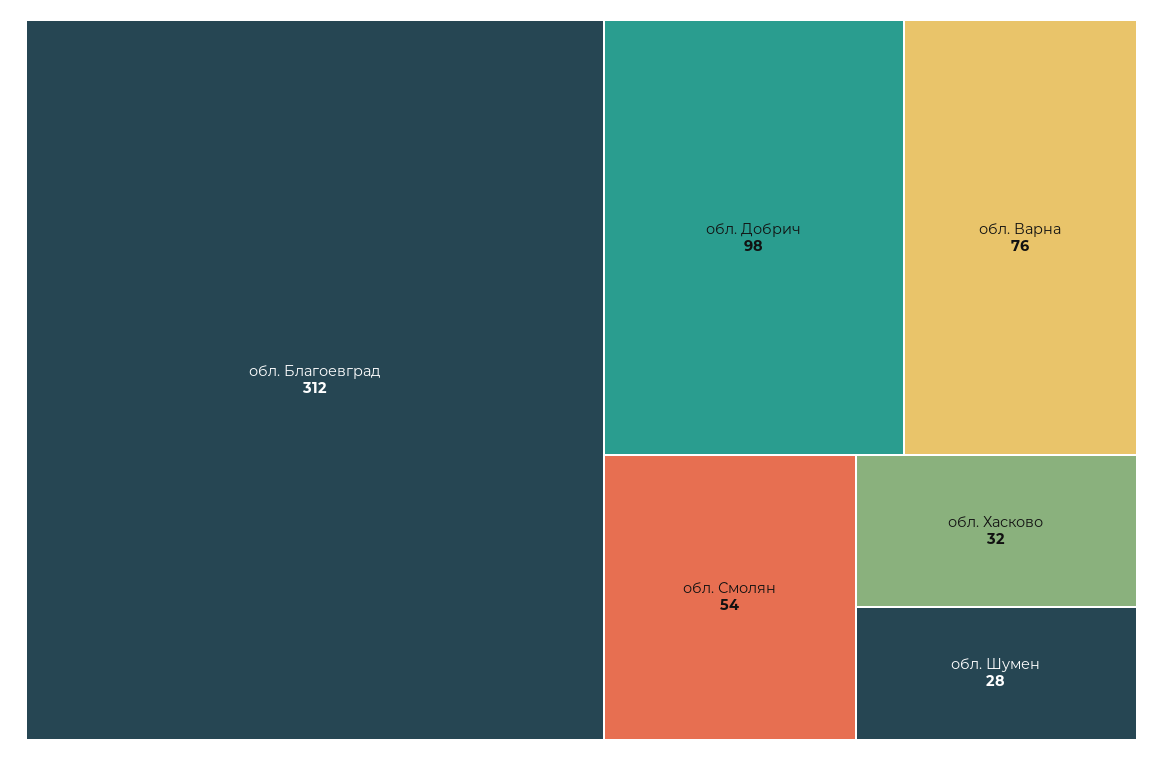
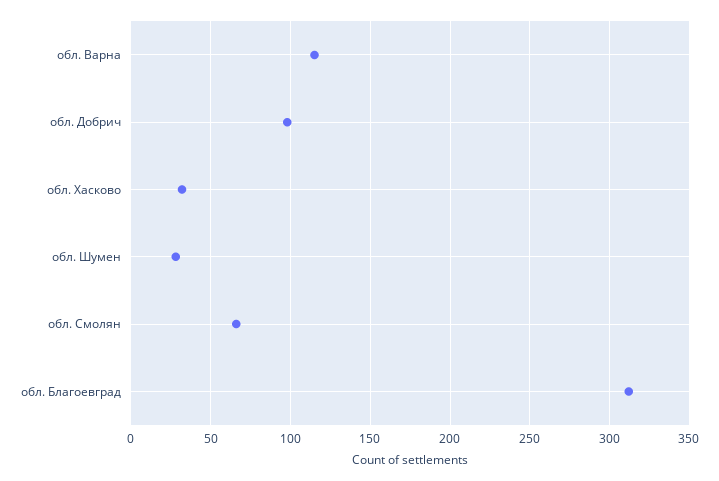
  {
    "обл. Благоевград": 312,
    "обл. Добрич": 98,
-   "обл. Варна": 76,
+   "обл. Варна": 115,
-   "обл. Смолян": 54,
+   "обл. Смолян": 65,
    "обл. Хасково": 32,
    "обл. Шумен": 28
  }

